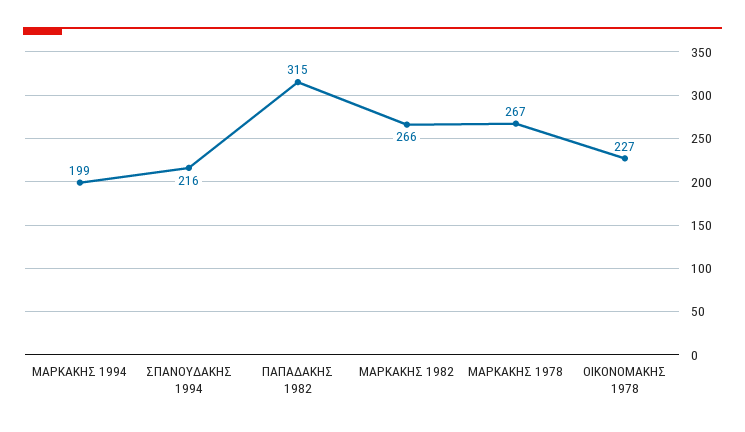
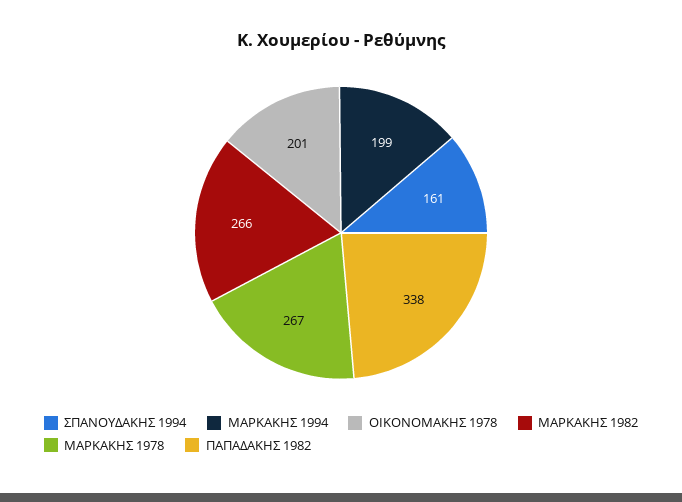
  {
    "ΜΑΡΚΑΚΗΣ 1994": 199,
-   "ΣΠΑΝΟΥΔΑΚΗΣ 1994": 216,
+   "ΣΠΑΝΟΥΔΑΚΗΣ 1994": 161,
-   "ΠΑΠΑΔΑΚΗΣ 1982": 315,
+   "ΠΑΠΑΔΑΚΗΣ 1982": 338,
    "ΜΑΡΚΑΚΗΣ 1982": 266,
    "ΜΑΡΚΑΚΗΣ 1978": 267,
-   "ΟΙΚΟΝΟΜΑΚΗΣ 1978": 227
+   "ΟΙΚΟΝΟΜΑΚΗΣ 1978": 201
  }

